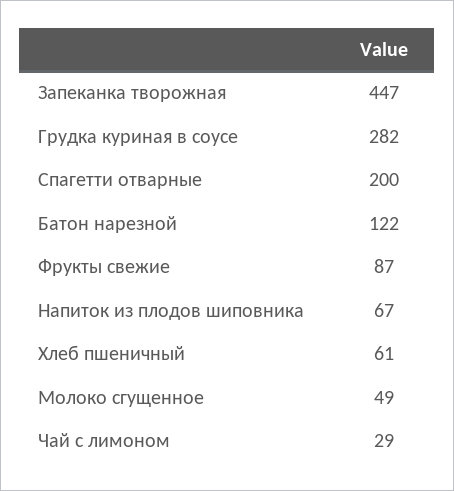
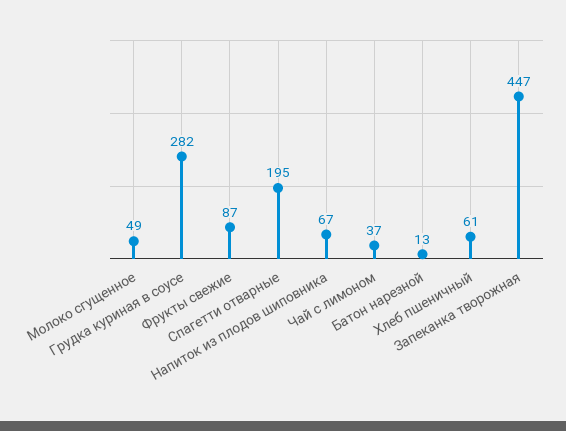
  {
    "Запеканка творожная": 447,
    "Грудка куриная в соусе": 282,
-   "Спагетти отварные": 200,
+   "Спагетти отварные": 195,
-   "Батон нарезной": 122,
+   "Батон нарезной": 13,
    "Фрукты свежие": 87,
    "Напиток из плодов шиповника": 67,
    "Хлеб пшеничный": 61,
    "Молоко сгущенное": 49,
-   "Чай с лимоном": 29
+   "Чай с лимоном": 37
  }

